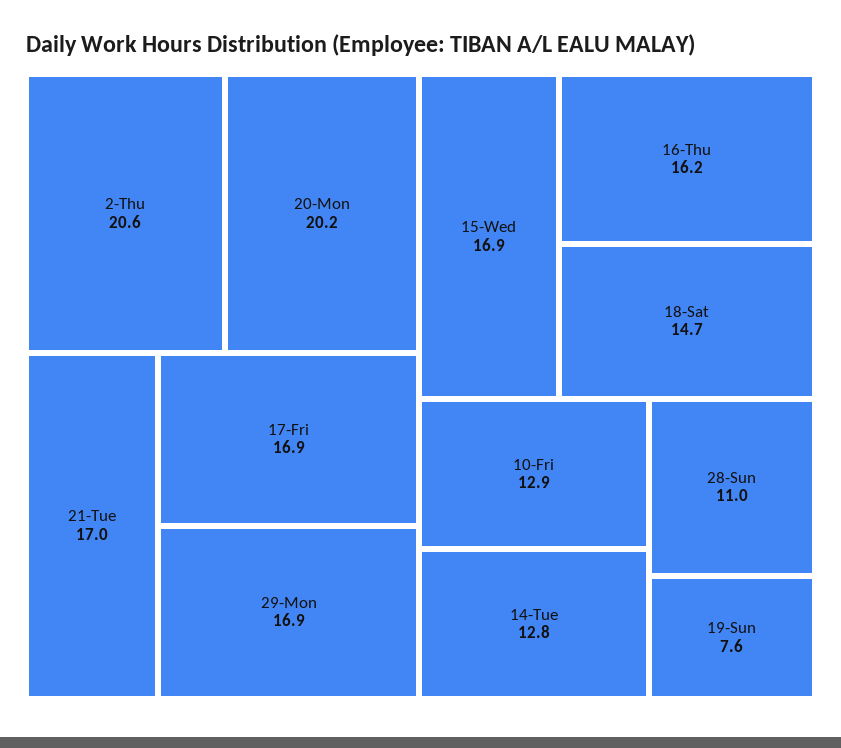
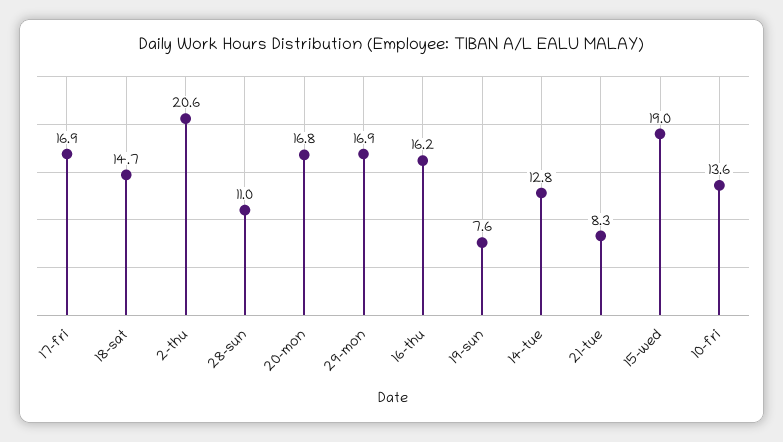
  {
    "2-Thu": 20.6,
-   "20-Mon": 20.2,
+   "20-Mon": 16.8,
-   "21-Tue": 17,
+   "21-Tue": 8.3,
    "17-Fri": 16.9,
    "29-Mon": 16.9,
-   "15-Wed": 16.9,
+   "15-Wed": 19,
    "16-Thu": 16.2,
    "18-Sat": 14.7,
-   "10-Fri": 12.9,
+   "10-Fri": 13.6,
    "14-Tue": 12.8,
    "28-Sun": 11,
    "19-Sun": 7.6
  }

